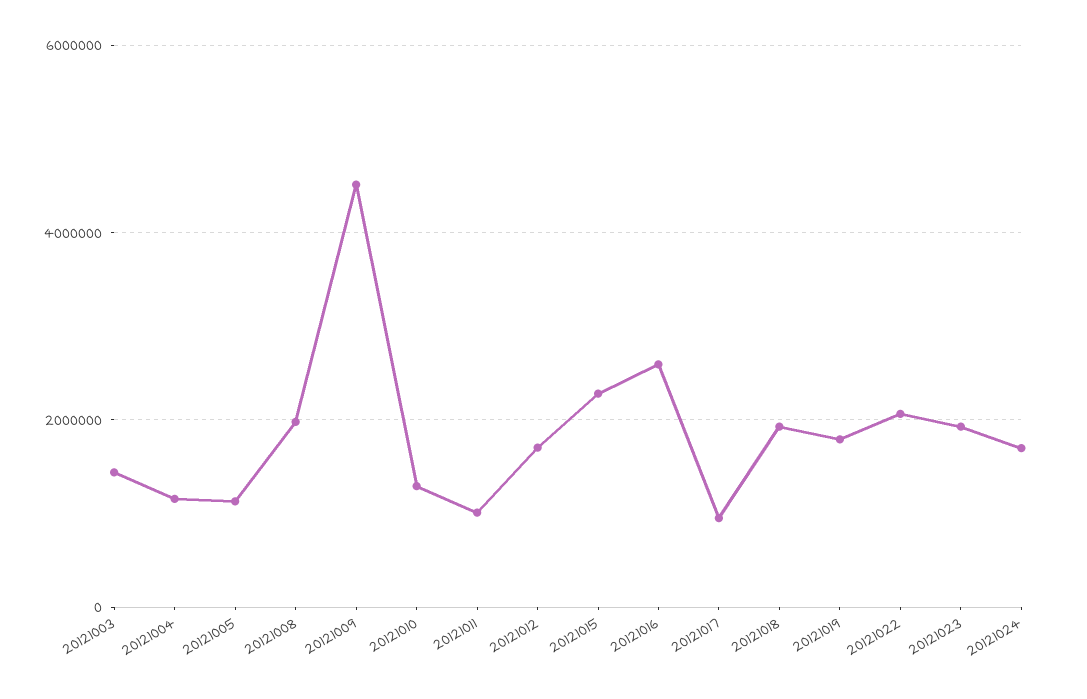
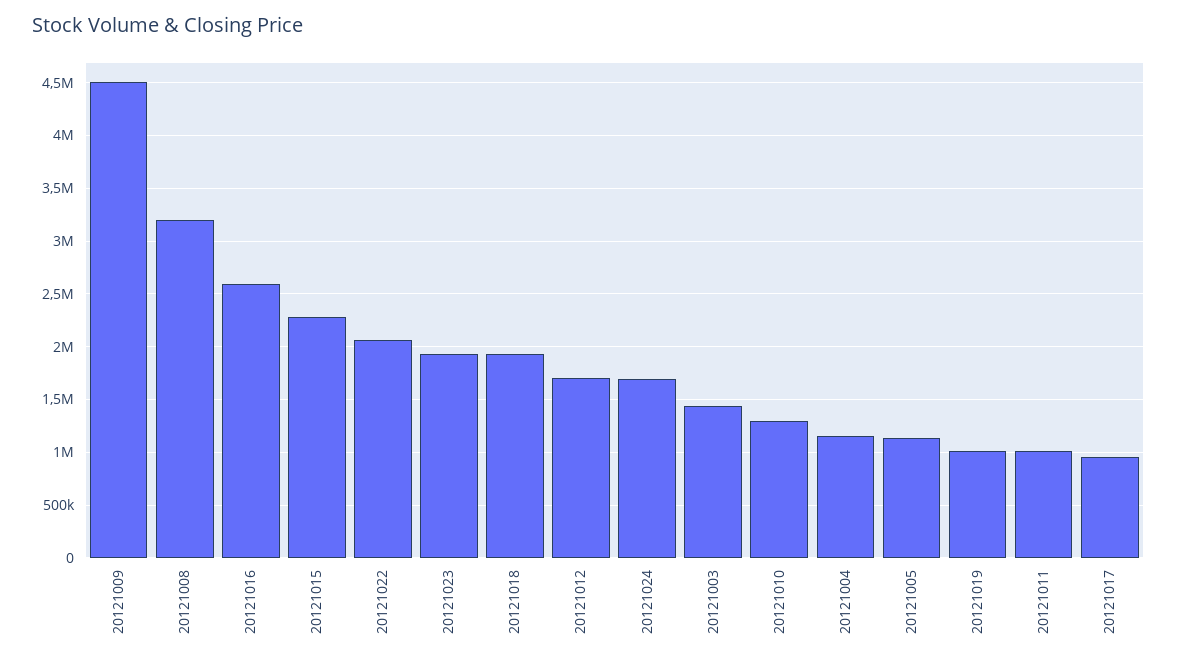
  {
    "20121003": 1400000,
    "20121004": 1200000,
    "20121005": 1100000,
-   "20121008": 2000000,
+   "20121008": 3200000,
    "20121009": 4500000,
    "20121010": 1300000,
    "20121011": 1000000,
    "20121012": 1700000,
    "20121015": 2300000,
    "20121016": 2600000,
    "20121017": 1000000,
    "20121018": 1900000,
-   "20121019": 1800000,
+   "20121019": 1000000,
    "20121022": 2100000,
    "20121023": 1900000,
    "20121024": 1700000
  }

